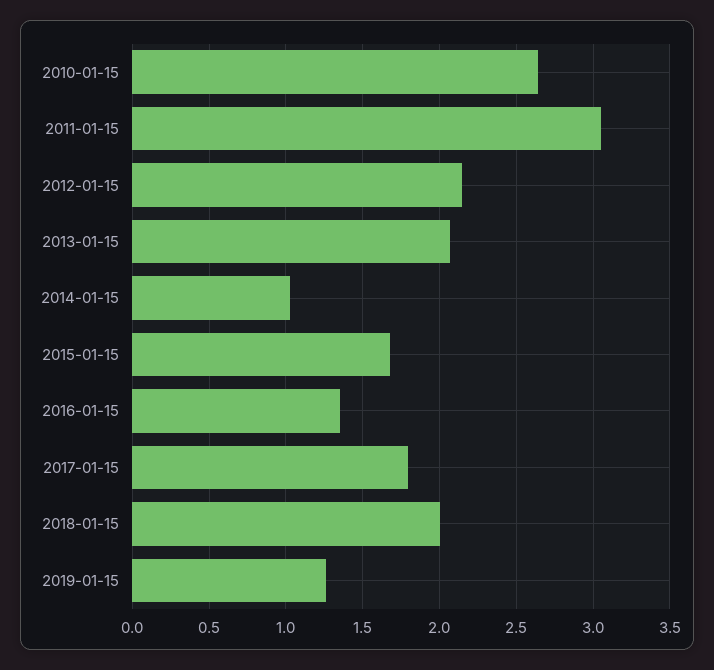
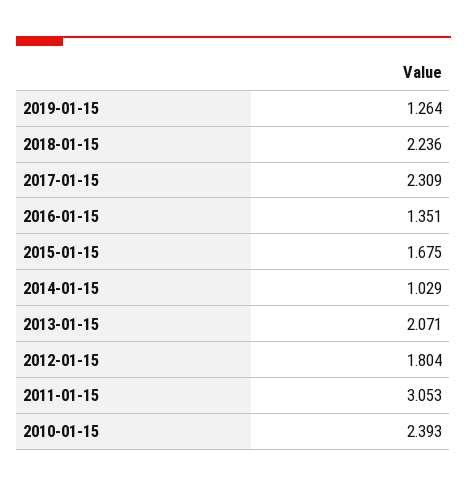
  {
-   "2010-01-15": 2.65,
+   "2010-01-15": 2.393,
    "2011-01-15": 3.053,
-   "2012-01-15": 2.15,
+   "2012-01-15": 1.804,
    "2013-01-15": 2.071,
    "2014-01-15": 1.029,
    "2015-01-15": 1.675,
    "2016-01-15": 1.351,
-   "2017-01-15": 1.8,
+   "2017-01-15": 2.309,
-   "2018-01-15": 2,
+   "2018-01-15": 2.236,
    "2019-01-15": 1.264
  }

